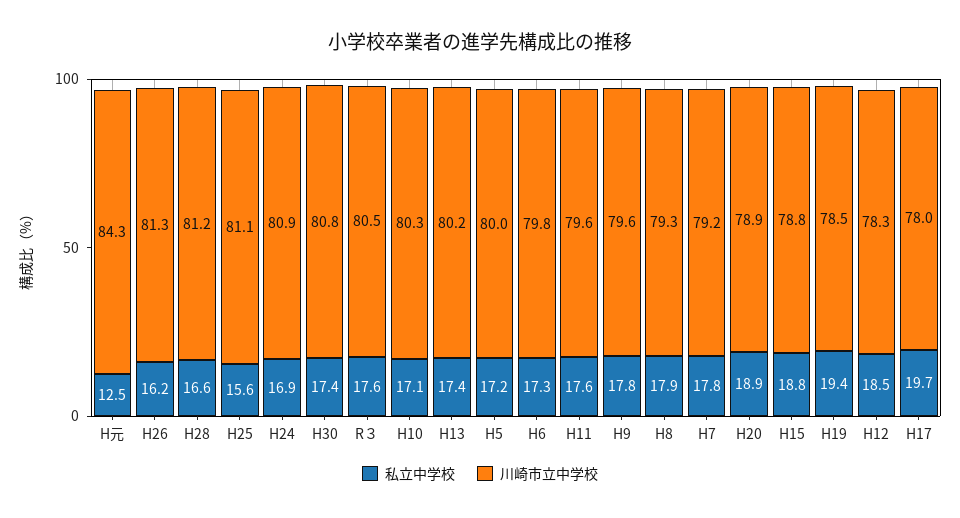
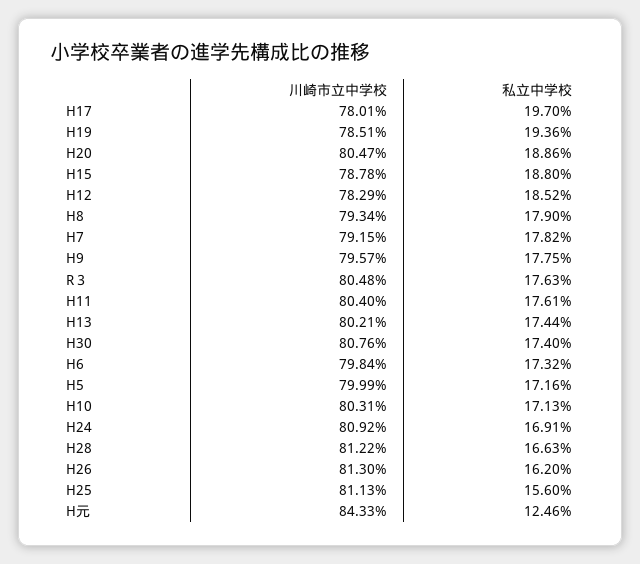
  {
    "私立中学校": {
      "H元": 12.46,
      "H26": 16.2,
      "H28": 16.63,
      "H25": 15.6,
      "H24": 16.91,
      "H30": 17.4,
      "R３": 17.63,
      "H10": 17.13,
      "H13": 17.44,
      "H5": 17.16,
      "H6": 17.32,
      "H11": 17.61,
      "H9": 17.75,
      "H8": 17.9,
      "H7": 17.82,
      "H20": 18.86,
      "H15": 18.8,
      "H19": 19.36,
      "H12": 18.52,
      "H17": 19.7
    },
    "川崎市立中学校": {
      "H元": 84.33,
      "H26": 81.3,
      "H28": 81.22,
      "H25": 81.13,
      "H24": 80.92,
      "H30": 80.76,
      "R３": 80.48,
      "H10": 80.31,
      "H13": 80.21,
      "H5": 79.99,
      "H6": 79.84,
-     "H11": 79.6,
+     "H11": 80.4,
      "H9": 79.57,
      "H8": 79.34,
      "H7": 79.15,
-     "H20": 78.9,
+     "H20": 80.47,
      "H15": 78.78,
      "H19": 78.51,
      "H12": 78.29,
      "H17": 78.01
    }
  }

